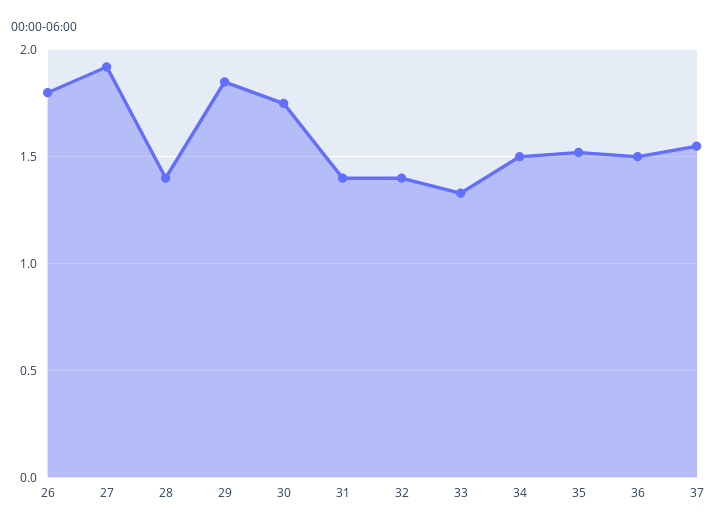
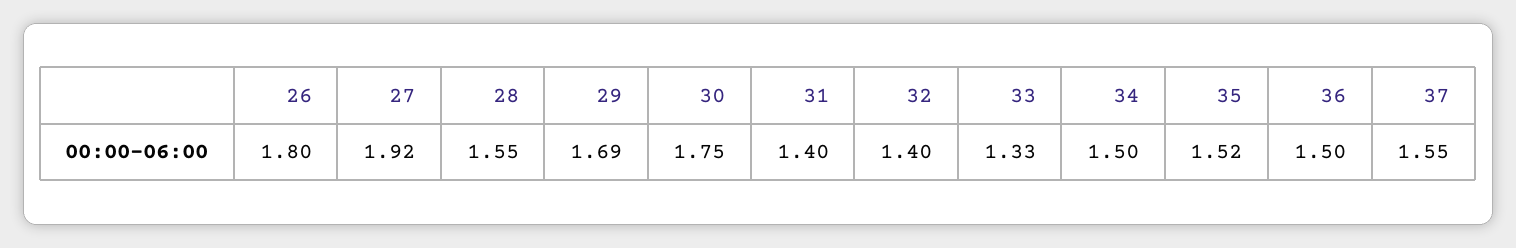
  {
    "26": 1.8,
    "27": 1.92,
-   "28": 1.4,
+   "28": 1.55,
-   "29": 1.85,
+   "29": 1.69,
    "30": 1.75,
    "31": 1.4,
    "32": 1.4,
    "33": 1.33,
    "34": 1.5,
    "35": 1.52,
    "36": 1.5,
    "37": 1.55
  }

